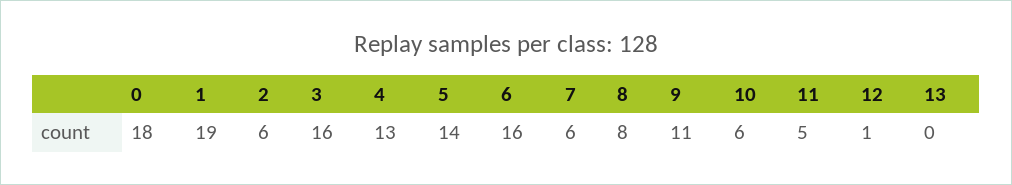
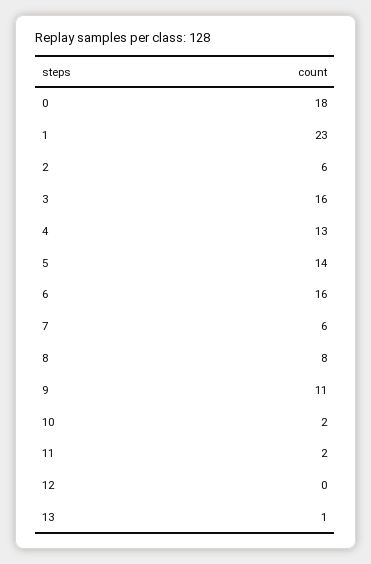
  {
    "0": 18,
-   "1": 19,
+   "1": 23,
    "2": 6,
    "3": 16,
    "4": 13,
    "5": 14,
    "6": 16,
    "7": 6,
    "8": 8,
    "9": 11,
-   "10": 6,
+   "10": 2,
-   "11": 5,
+   "11": 2,
-   "12": 1,
+   "12": 0,
-   "13": 0
+   "13": 1
  }

